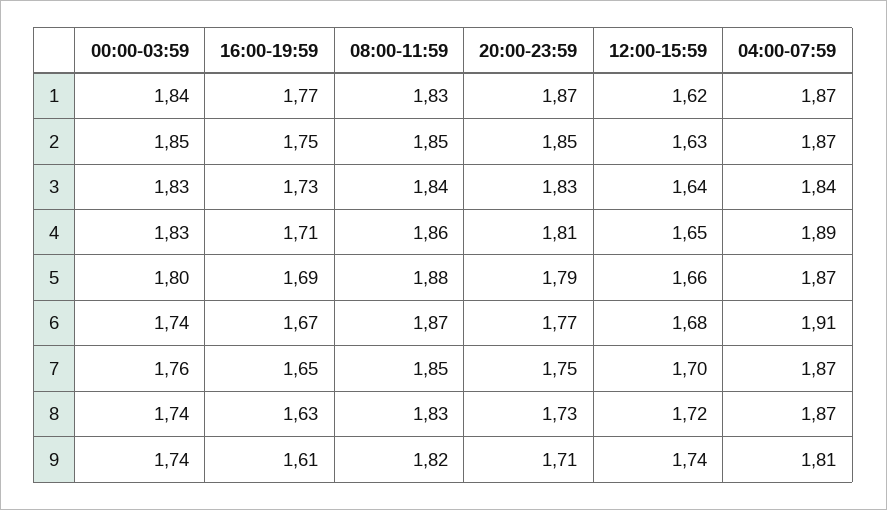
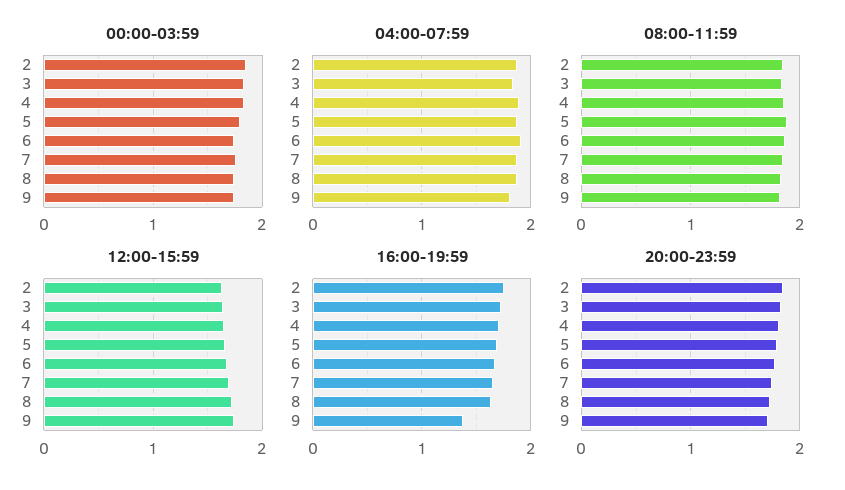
  {
    "00:00-03:59": {
-     "1": 1.84,
      "2": 1.85,
      "3": 1.83,
      "4": 1.83,
      "5": 1.8,
      "6": 1.74,
      "7": 1.76,
      "8": 1.74,
      "9": 1.74
    },
    "16:00-19:59": {
-     "1": 1.77,
      "2": 1.75,
      "3": 1.73,
      "4": 1.71,
      "5": 1.69,
      "6": 1.67,
      "7": 1.65,
      "8": 1.63,
-     "9": 1.61
+     "9": 1.4
    },
    "08:00-11:59": {
-     "1": 1.83,
      "2": 1.85,
      "3": 1.84,
      "4": 1.86,
      "5": 1.88,
      "6": 1.87,
      "7": 1.85,
      "8": 1.83,
      "9": 1.82
    },
    "20:00-23:59": {
-     "1": 1.87,
      "2": 1.85,
      "3": 1.83,
      "4": 1.81,
      "5": 1.79,
      "6": 1.77,
      "7": 1.75,
      "8": 1.73,
      "9": 1.71
    },
    "12:00-15:59": {
-     "1": 1.62,
      "2": 1.63,
      "3": 1.64,
      "4": 1.65,
      "5": 1.66,
      "6": 1.68,
      "7": 1.7,
      "8": 1.72,
      "9": 1.74
    },
    "04:00-07:59": {
-     "1": 1.87,
      "2": 1.87,
      "3": 1.84,
      "4": 1.89,
      "5": 1.87,
      "6": 1.91,
      "7": 1.87,
      "8": 1.87,
      "9": 1.81
    }
  }

